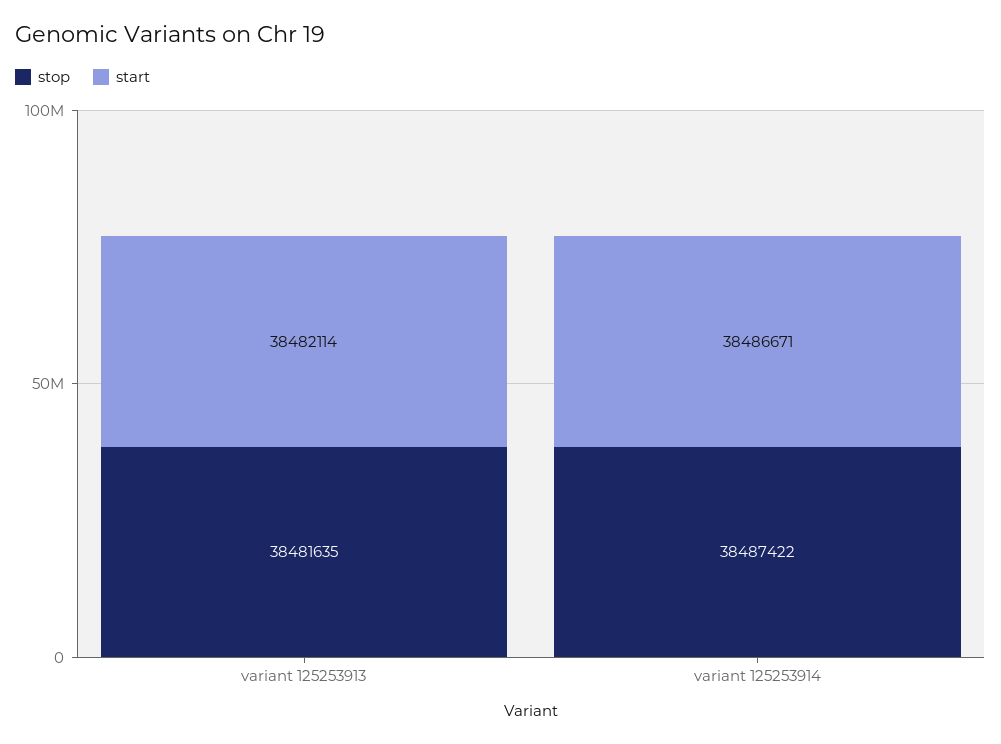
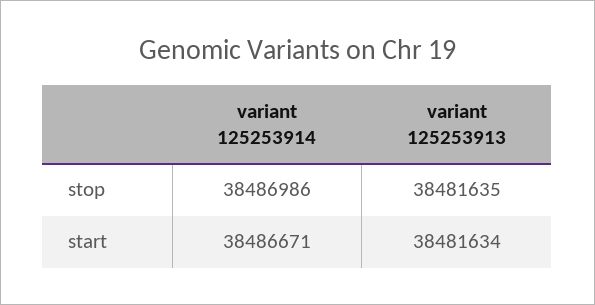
  {
    "stop": {
      "variant 125253913": 38481635,
-     "variant 125253914": 38487422
+     "variant 125253914": 38486986
    },
    "start": {
-     "variant 125253913": 38482114,
+     "variant 125253913": 38481634,
      "variant 125253914": 38486671
    }
  }

